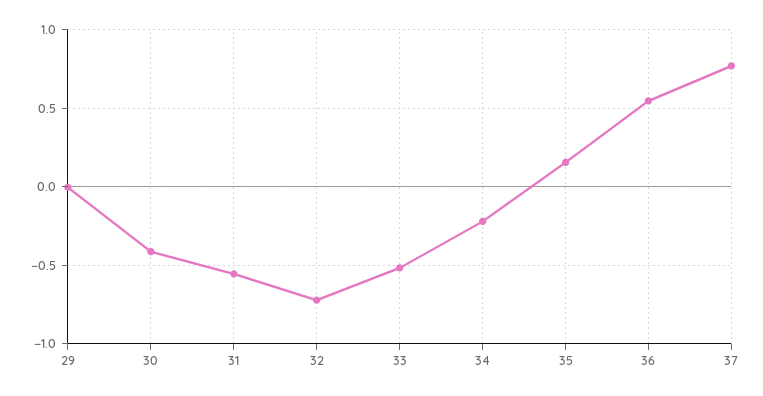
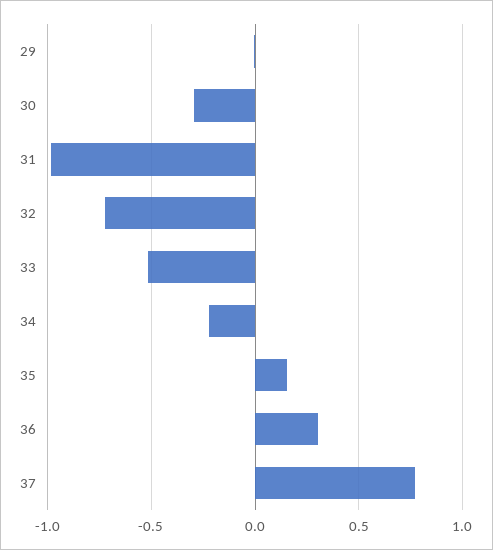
  {
    "29": 0,
-   "30": -0.4,
+   "30": -0.3,
-   "31": -0.55,
+   "31": -1,
    "32": -0.7,
    "33": -0.5,
    "34": -0.2,
    "35": 0.15,
-   "36": 0.55,
+   "36": 0.3,
    "37": 0.75
  }

